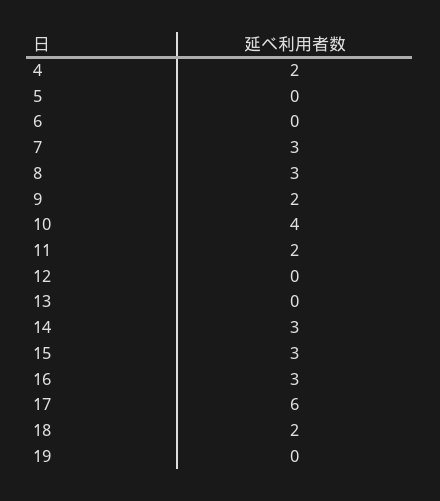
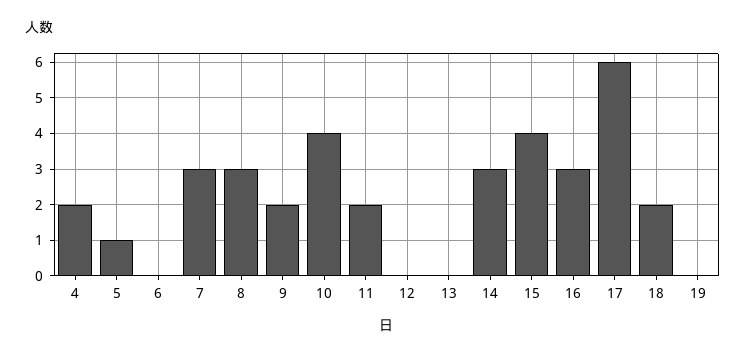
  {
    "4": 2,
-   "5": 0,
+   "5": 1,
    "6": 0,
    "7": 3,
    "8": 3,
    "9": 2,
    "10": 4,
    "11": 2,
    "12": 0,
    "13": 0,
    "14": 3,
-   "15": 3,
+   "15": 4,
    "16": 3,
    "17": 6,
    "18": 2,
    "19": 0
  }

